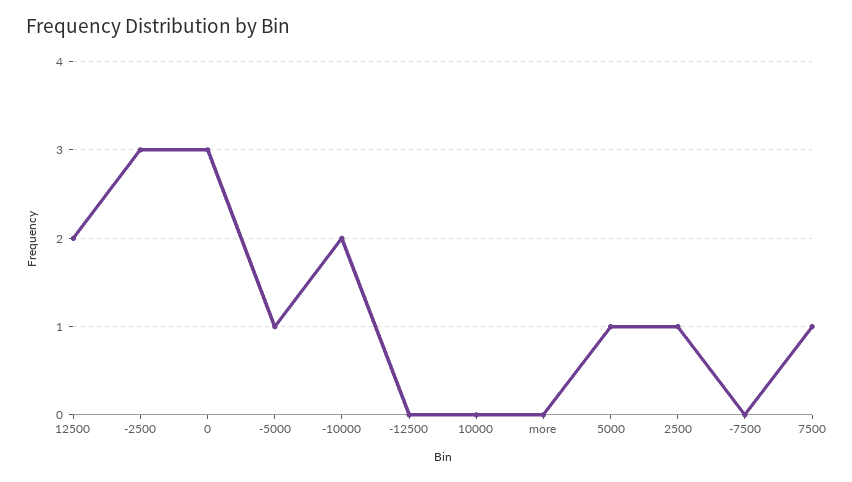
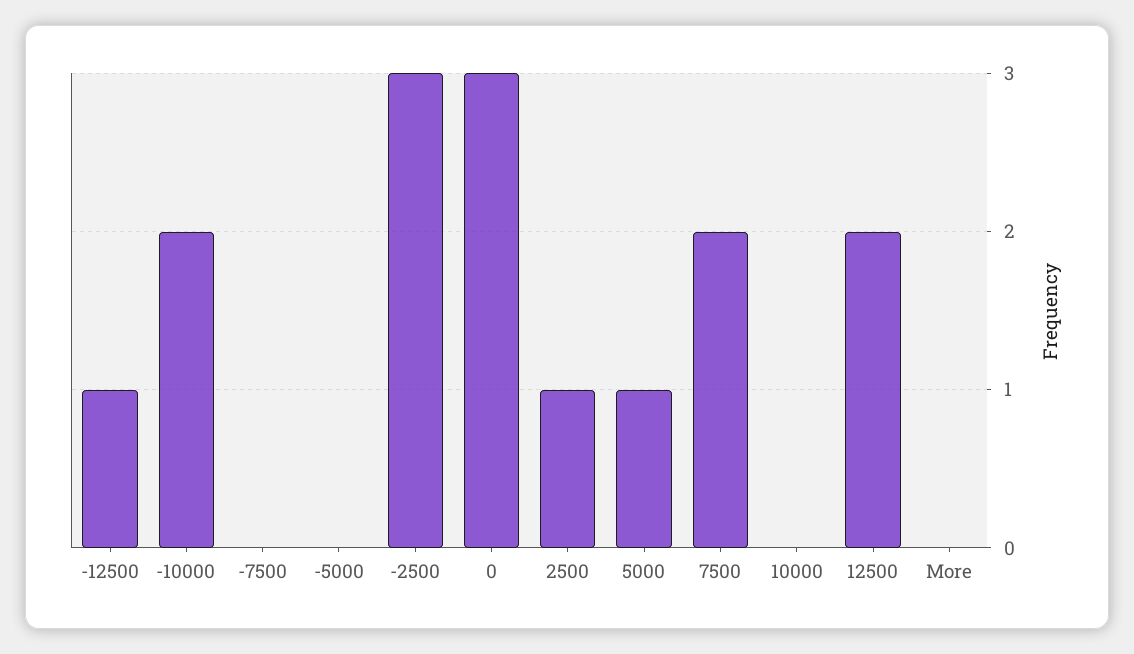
  {
    "12500": 2,
    "-2500": 3,
    "0": 3,
-   "-5000": 1,
+   "-5000": 0,
    "-10000": 2,
-   "-12500": 0,
+   "-12500": 1,
    "10000": 0,
    "more": 0,
    "5000": 1,
    "2500": 1,
    "-7500": 0,
-   "7500": 1
+   "7500": 2
  }

